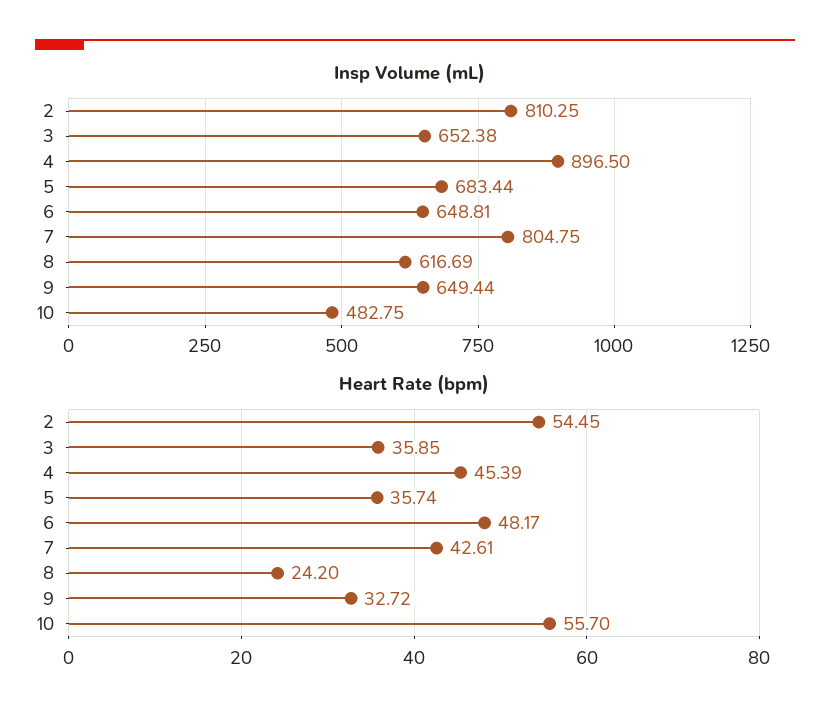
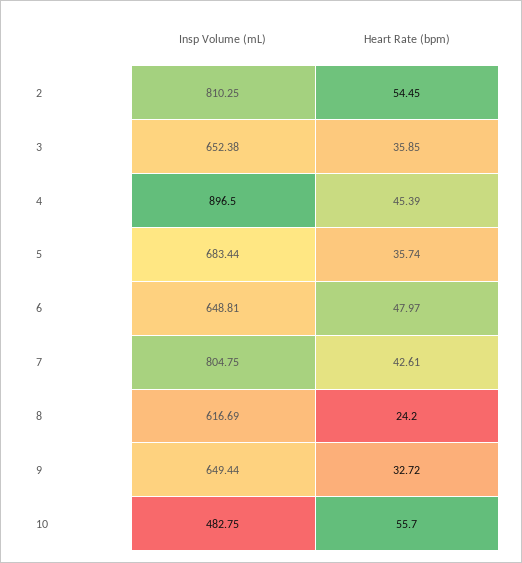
  {
    "Insp Volume (mL)": {
      "2": 810.25,
      "3": 652.38,
      "4": 896.5,
      "5": 683.44,
      "6": 648.81,
      "7": 804.75,
      "8": 616.69,
      "9": 649.44,
      "10": 482.75
    },
    "Heart Rate (bpm)": {
      "2": 54.45,
      "3": 35.85,
      "4": 45.39,
      "5": 35.74,
-     "6": 48.17,
+     "6": 47.97,
      "7": 42.61,
      "8": 24.2,
      "9": 32.72,
      "10": 55.7
    }
  }

